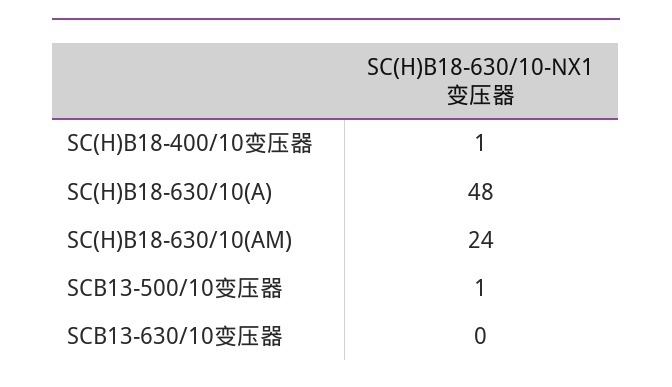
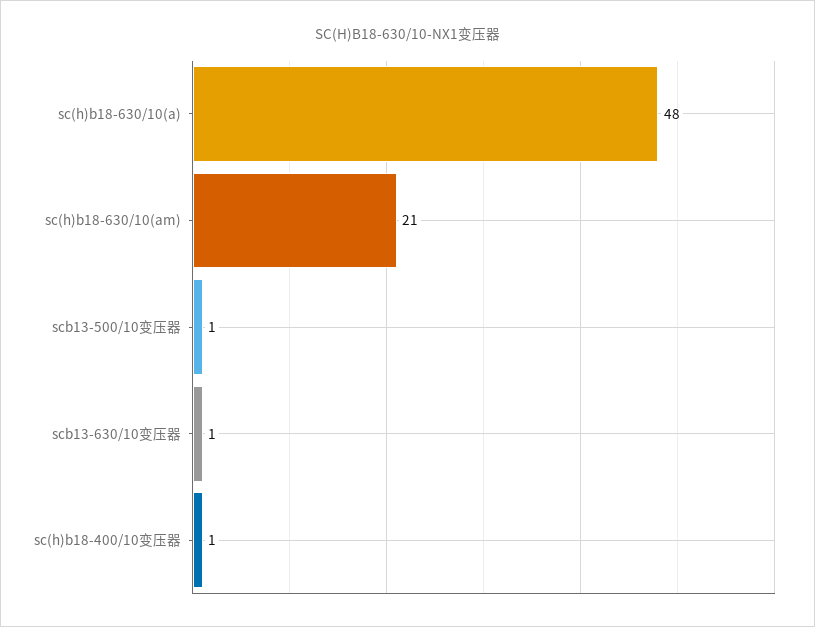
  {
    "SC(H)B18-400/10变压器": 1,
    "SC(H)B18-630/10(A)": 48,
-   "SC(H)B18-630/10(AM)": 24,
+   "SC(H)B18-630/10(AM)": 21,
    "SCB13-500/10变压器": 1,
-   "SCB13-630/10变压器": 0
+   "SCB13-630/10变压器": 1
  }

